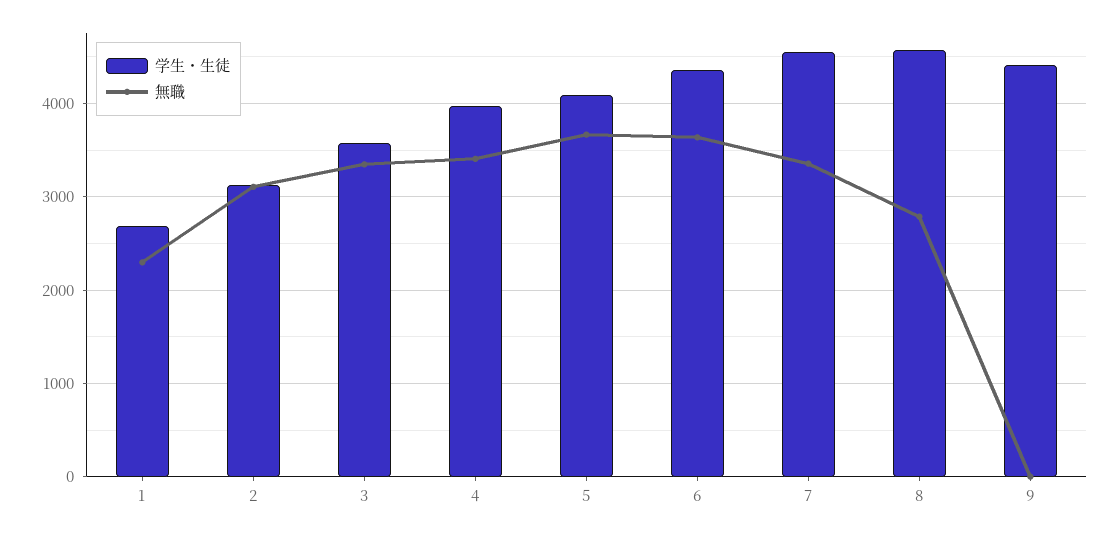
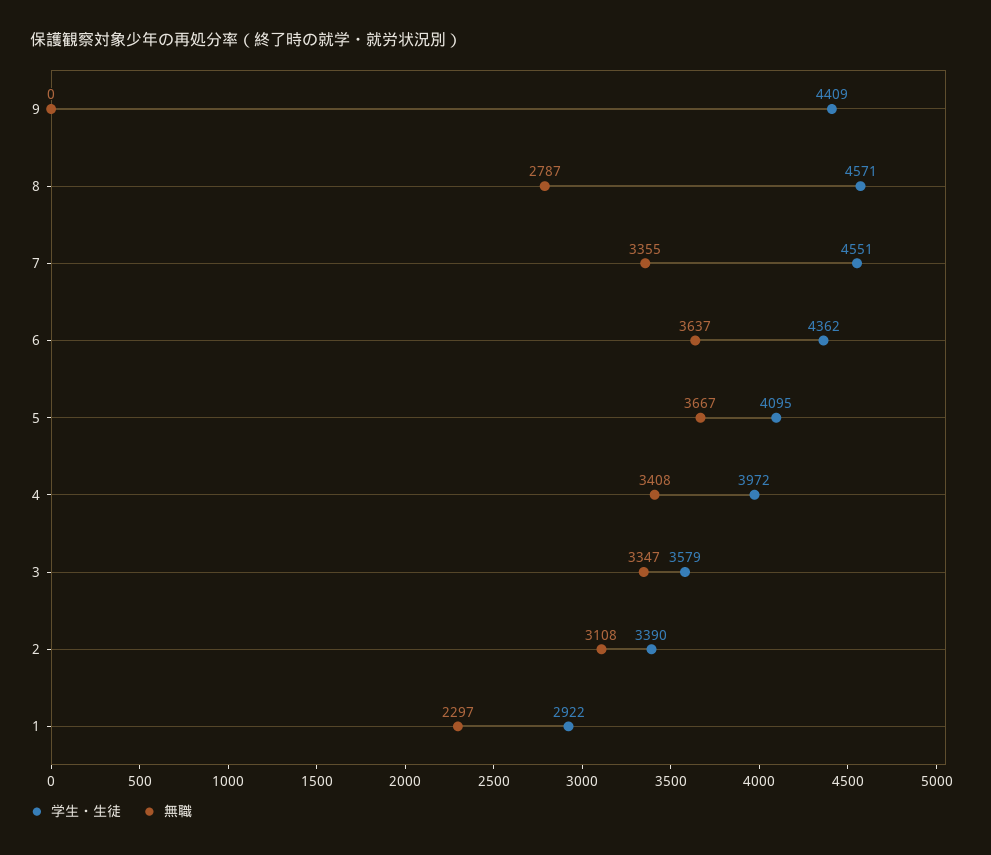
  {
    "学生・生徒": {
-     "1": 2700,
+     "1": 2922,
-     "2": 3100,
+     "2": 3390,
      "3": 3579,
      "4": 3972,
      "5": 4095,
      "6": 4362,
      "7": 4551,
      "8": 4571,
      "9": 4409
    },
    "無職": {
      "1": 2297,
      "2": 3108,
      "3": 3347,
      "4": 3408,
      "5": 3667,
      "6": 3637,
      "7": 3355,
      "8": 2787,
      "9": 0
    }
  }

